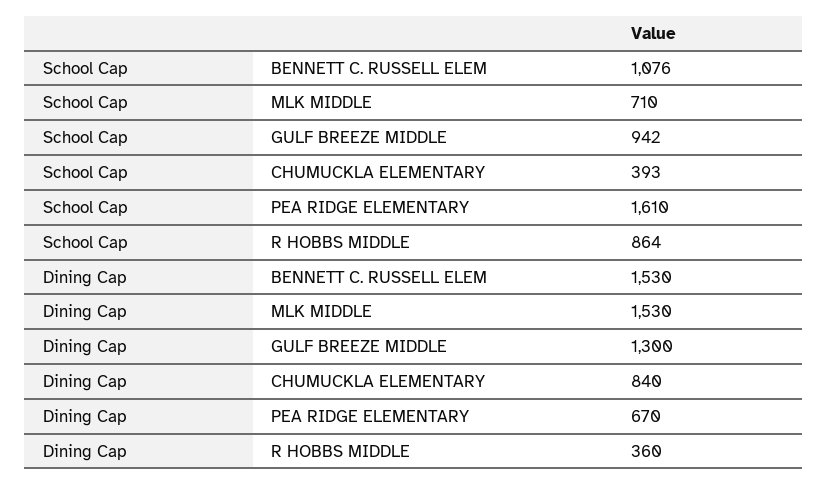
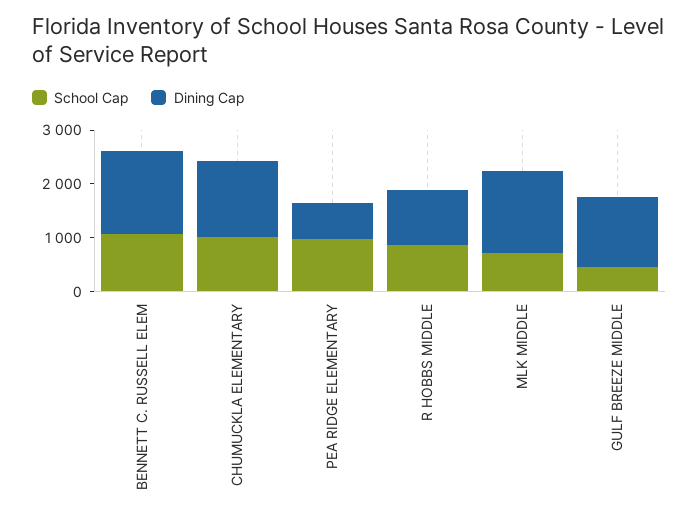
  {
    "School Cap": {
      "BENNETT C. RUSSELL ELEM": 1076,
      "MLK MIDDLE": 710,
-     "GULF BREEZE MIDDLE": 942,
+     "GULF BREEZE MIDDLE": 400,
-     "CHUMUCKLA ELEMENTARY": 393,
+     "CHUMUCKLA ELEMENTARY": 1000,
-     "PEA RIDGE ELEMENTARY": 1610,
+     "PEA RIDGE ELEMENTARY": 1000,
      "R HOBBS MIDDLE": 864
    },
    "Dining Cap": {
      "BENNETT C. RUSSELL ELEM": 1530,
      "MLK MIDDLE": 1530,
      "GULF BREEZE MIDDLE": 1300,
-     "CHUMUCKLA ELEMENTARY": 840,
+     "CHUMUCKLA ELEMENTARY": 1400,
      "PEA RIDGE ELEMENTARY": 670,
-     "R HOBBS MIDDLE": 360
+     "R HOBBS MIDDLE": 1000
    }
  }

